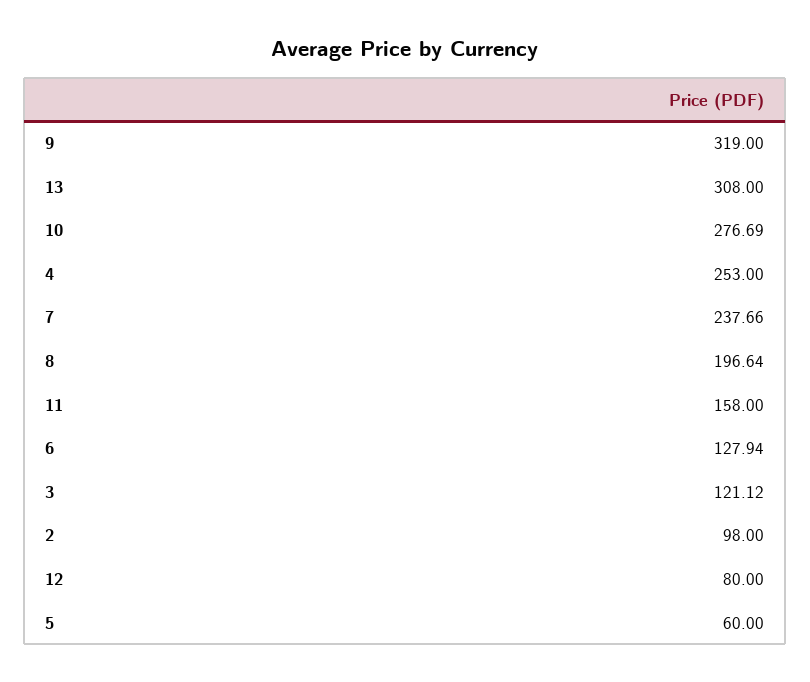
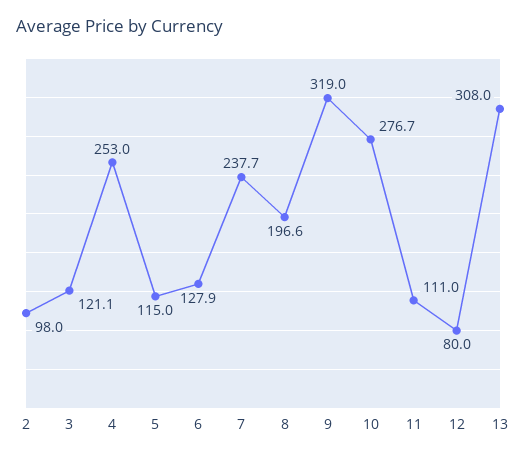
  {
    "9": 319,
    "13": 308,
    "10": 276.69,
    "4": 253,
    "7": 237.66,
    "8": 196.64,
-   "11": 158,
+   "11": 111,
    "6": 127.94,
    "3": 121.12,
    "2": 98,
    "12": 80,
-   "5": 60
+   "5": 115
  }

